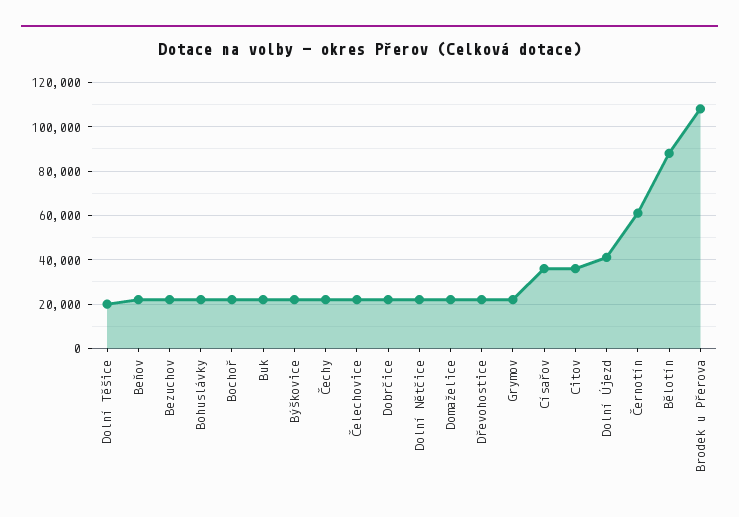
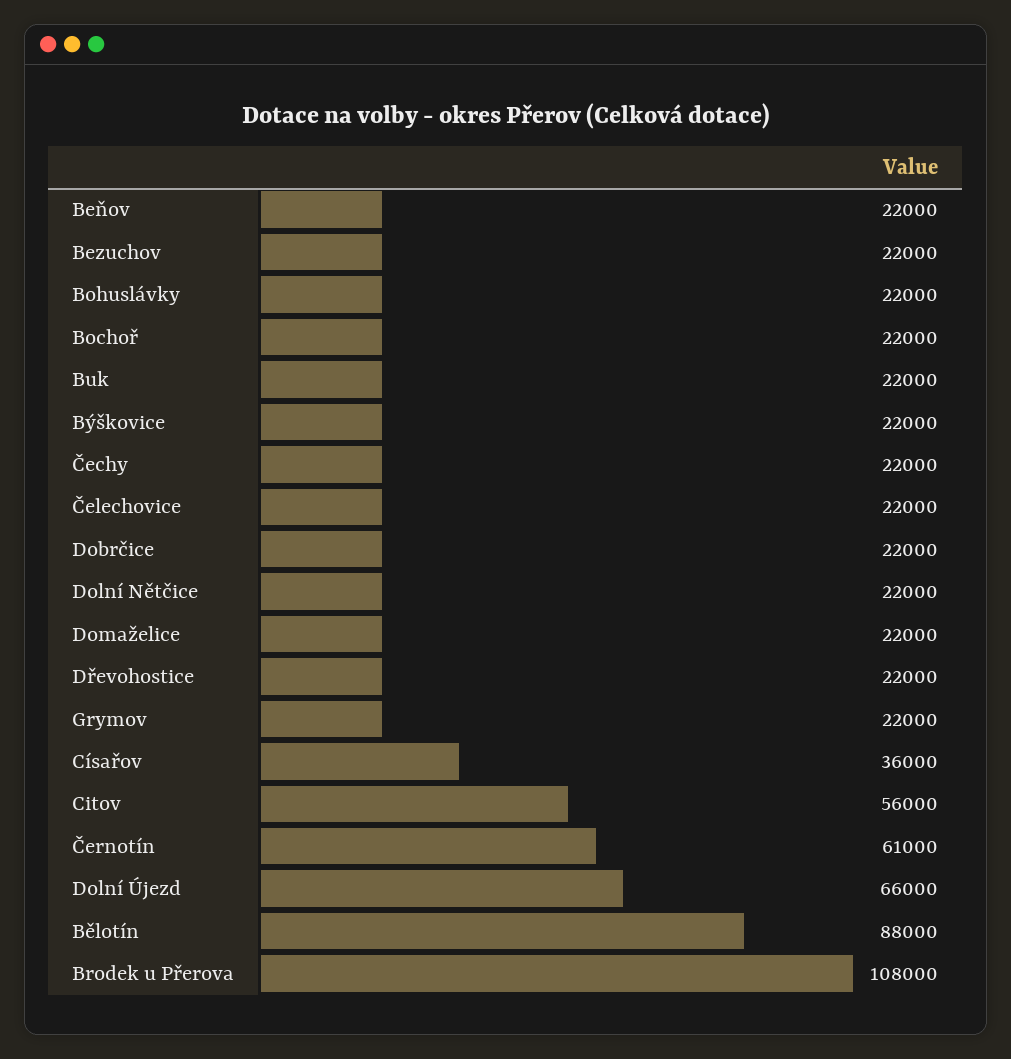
  {
-   "Dolní Těšice": 20000,
    "Beňov": 22000,
    "Bezuchov": 22000,
    "Bohuslávky": 22000,
    "Bochoř": 22000,
    "Buk": 22000,
    "Býškovice": 22000,
    "Čechy": 22000,
    "Čelechovice": 22000,
    "Dobrčice": 22000,
    "Dolní Nětčice": 22000,
    "Domaželice": 22000,
    "Dřevohostice": 22000,
    "Grymov": 22000,
    "Císařov": 36000,
-   "Citov": 35000,
+   "Citov": 56000,
-   "Dolní Újezd": 40000,
+   "Dolní Újezd": 66000,
    "Černotín": 61000,
    "Bělotín": 88000,
    "Brodek u Přerova": 108000
  }

